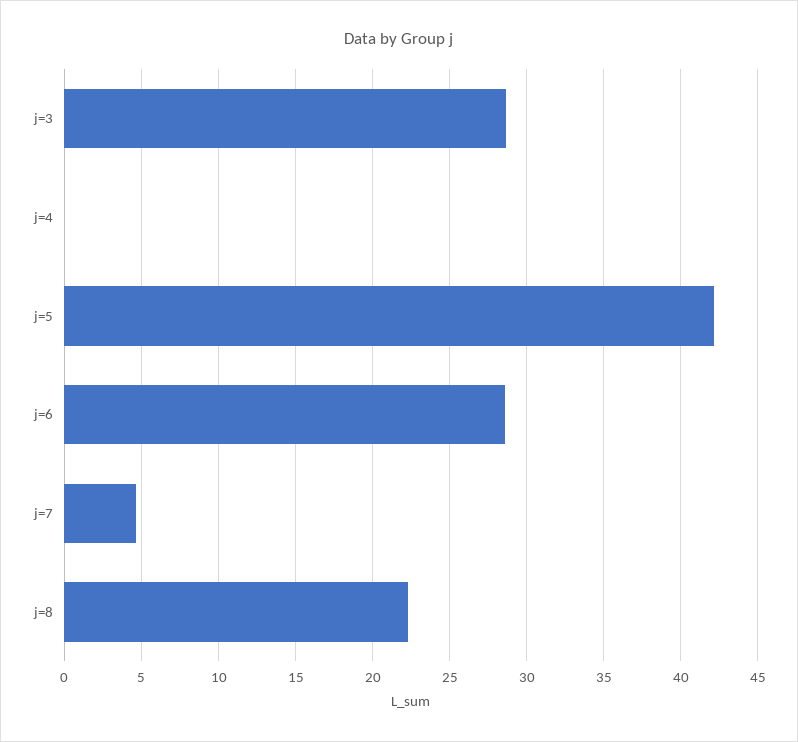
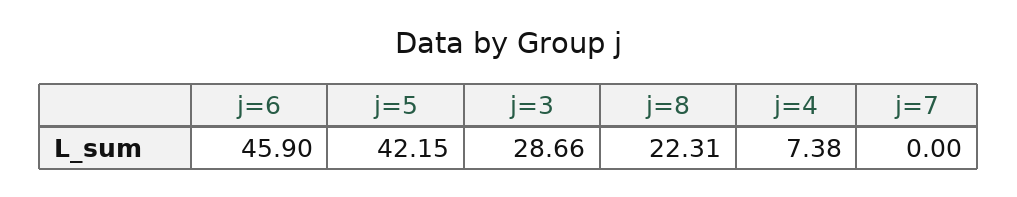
  {
    "j=3": 28.66,
-   "j=4": 0,
+   "j=4": 7.38,
    "j=5": 42.15,
-   "j=6": 28.5,
+   "j=6": 45.9,
-   "j=7": 4.5,
+   "j=7": 0,
    "j=8": 22.31
  }

